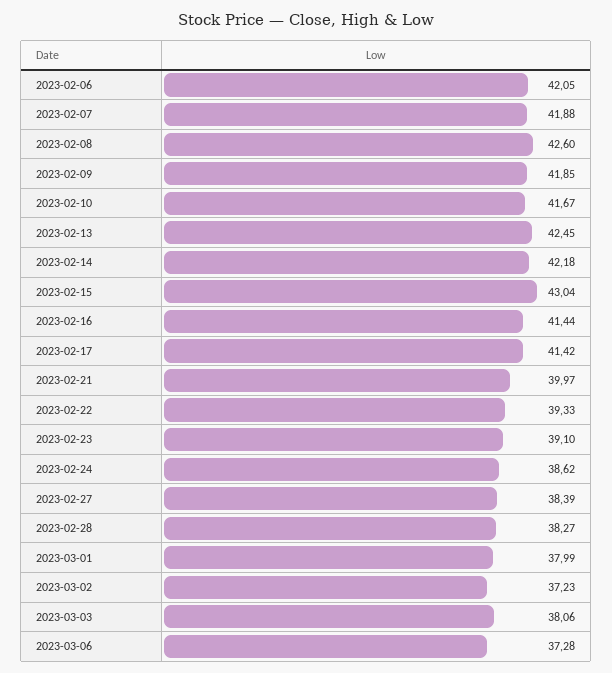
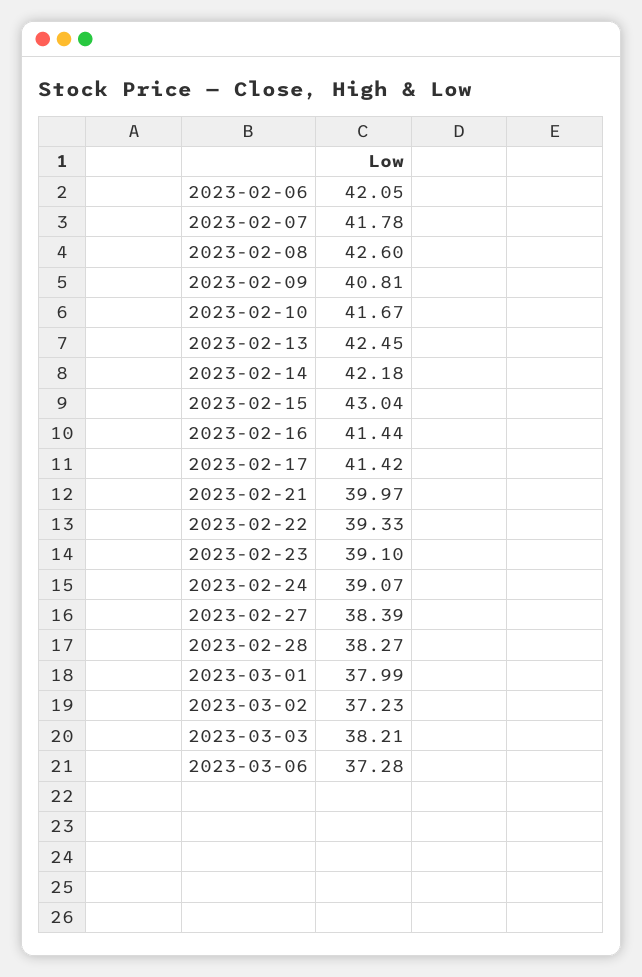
  {
    "2023-02-06": 42.05,
-   "2023-02-07": 41.88,
+   "2023-02-07": 41.78,
    "2023-02-08": 42.6,
-   "2023-02-09": 41.85,
+   "2023-02-09": 40.81,
    "2023-02-10": 41.67,
    "2023-02-13": 42.45,
    "2023-02-14": 42.18,
    "2023-02-15": 43.04,
    "2023-02-16": 41.44,
    "2023-02-17": 41.42,
    "2023-02-21": 39.97,
    "2023-02-22": 39.33,
    "2023-02-23": 39.1,
-   "2023-02-24": 38.62,
+   "2023-02-24": 39.07,
    "2023-02-27": 38.39,
    "2023-02-28": 38.27,
    "2023-03-01": 37.99,
    "2023-03-02": 37.23,
-   "2023-03-03": 38.06,
+   "2023-03-03": 38.21,
    "2023-03-06": 37.28
  }

